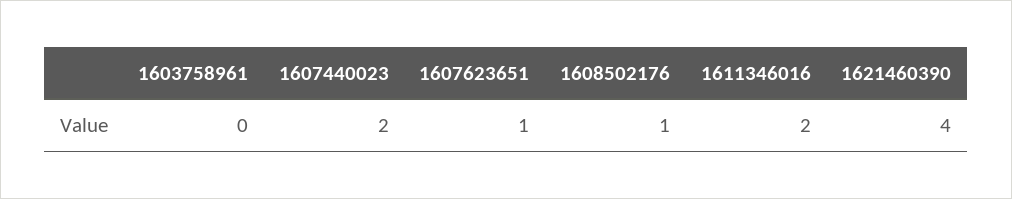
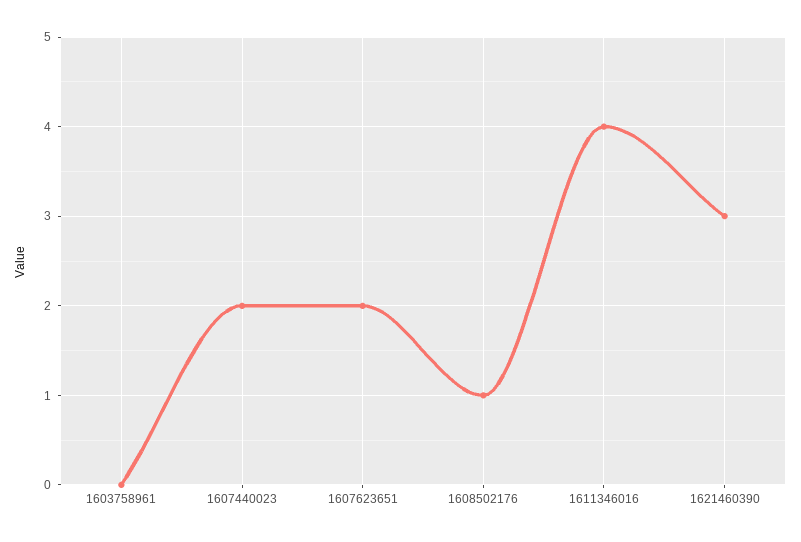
  {
    "1603758961": 0,
    "1607440023": 2,
-   "1607623651": 1,
+   "1607623651": 2,
    "1608502176": 1,
-   "1611346016": 2,
+   "1611346016": 4,
-   "1621460390": 4
+   "1621460390": 3
  }

